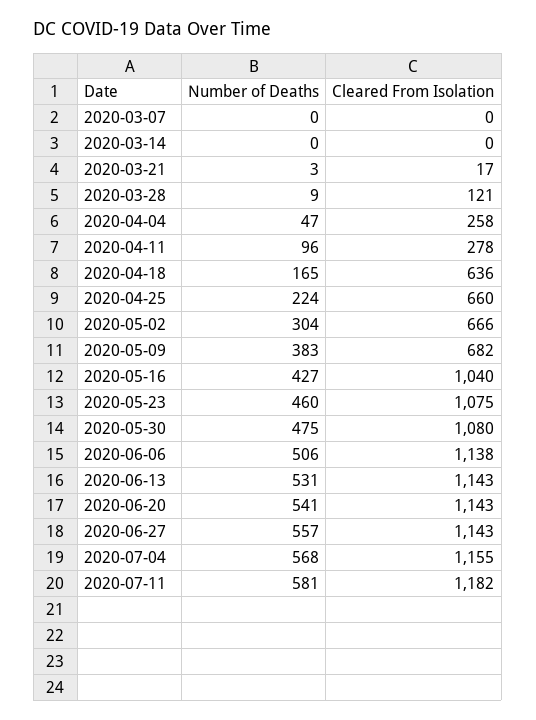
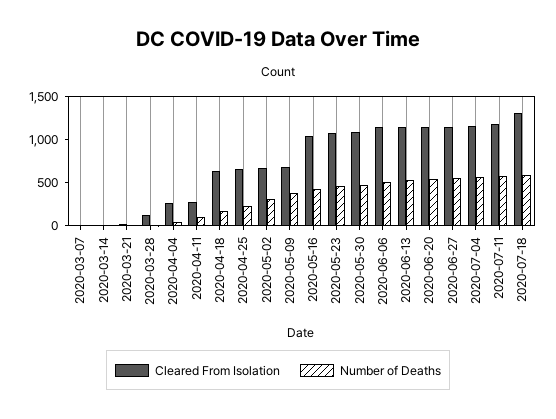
  {
    "Number of Deaths": {
      "2020-03-07": 0,
      "2020-03-14": 0,
      "2020-03-21": 3,
      "2020-03-28": 9,
      "2020-04-04": 47,
      "2020-04-11": 96,
      "2020-04-18": 165,
      "2020-04-25": 224,
      "2020-05-02": 304,
      "2020-05-09": 383,
      "2020-05-16": 427,
      "2020-05-23": 460,
      "2020-05-30": 475,
      "2020-06-06": 506,
      "2020-06-13": 531,
      "2020-06-20": 541,
      "2020-06-27": 557,
      "2020-07-04": 568,
-     "2020-07-11": 581
+     "2020-07-11": 581,
+     "2020-07-18": 600
    },
    "Cleared From Isolation": {
      "2020-03-07": 0,
      "2020-03-14": 0,
      "2020-03-21": 17,
      "2020-03-28": 121,
      "2020-04-04": 258,
      "2020-04-11": 278,
      "2020-04-18": 636,
      "2020-04-25": 660,
      "2020-05-02": 666,
      "2020-05-09": 682,
      "2020-05-16": 1040,
      "2020-05-23": 1075,
      "2020-05-30": 1080,
      "2020-06-06": 1138,
      "2020-06-13": 1143,
      "2020-06-20": 1143,
      "2020-06-27": 1143,
      "2020-07-04": 1155,
-     "2020-07-11": 1182
+     "2020-07-11": 1182,
+     "2020-07-18": 1300
    }
  }

